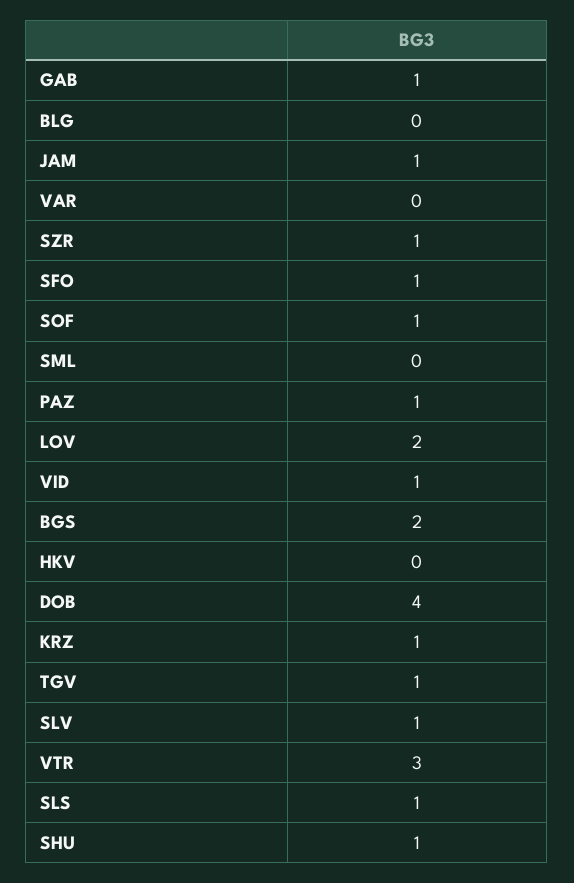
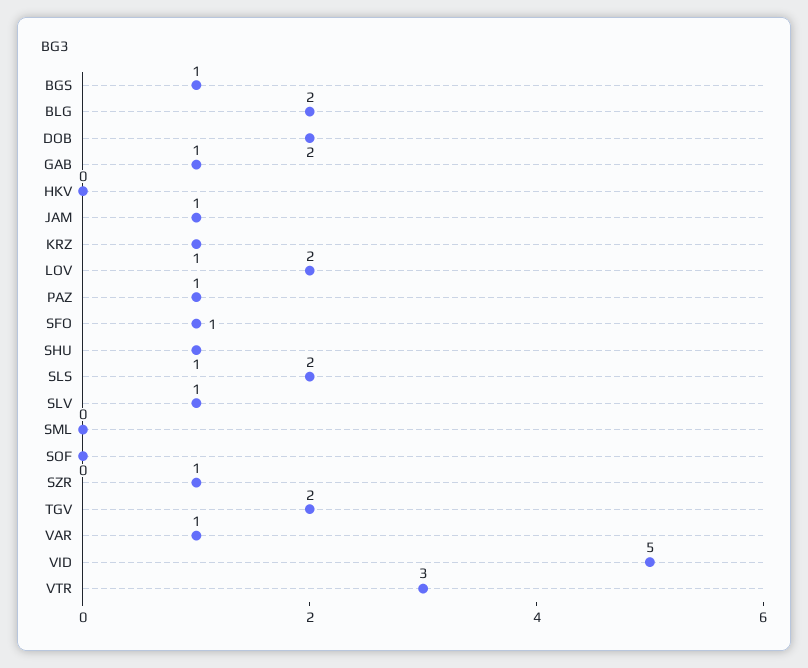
  {
    "GAB": 1,
-   "BLG": 0,
+   "BLG": 2,
    "JAM": 1,
-   "VAR": 0,
+   "VAR": 1,
    "SZR": 1,
    "SFO": 1,
-   "SOF": 1,
+   "SOF": 0,
    "SML": 0,
    "PAZ": 1,
    "LOV": 2,
-   "VID": 1,
+   "VID": 5,
-   "BGS": 2,
+   "BGS": 1,
    "HKV": 0,
-   "DOB": 4,
+   "DOB": 2,
    "KRZ": 1,
-   "TGV": 1,
+   "TGV": 2,
    "SLV": 1,
    "VTR": 3,
-   "SLS": 1,
+   "SLS": 2,
    "SHU": 1
  }

